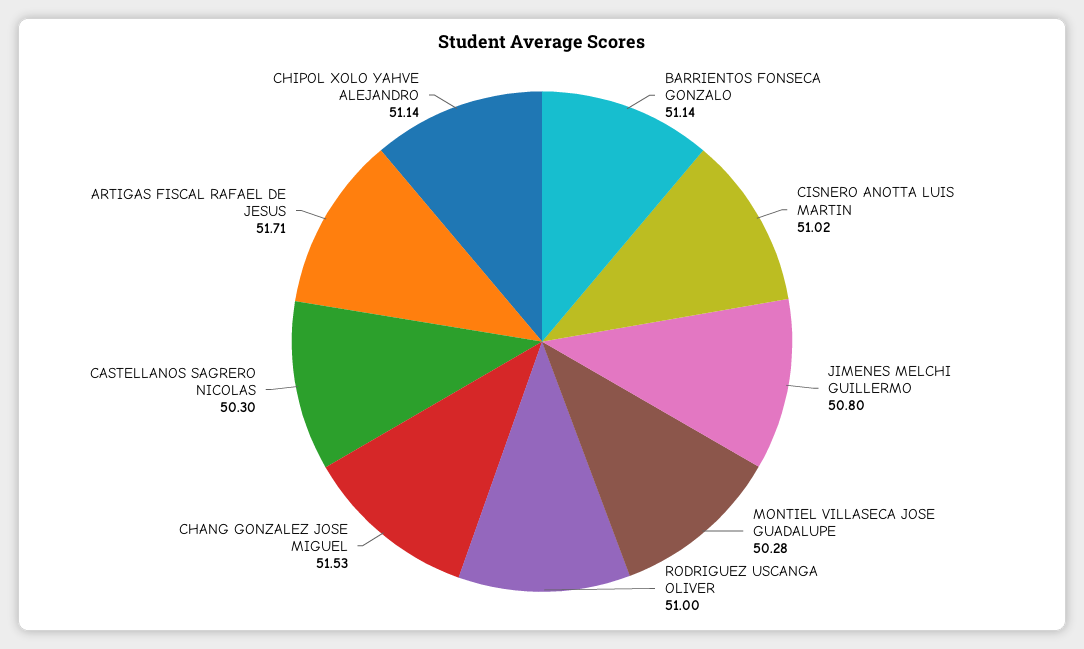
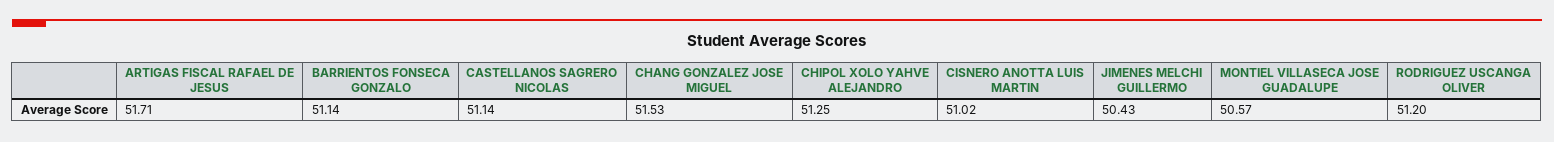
  {
    "BARRIENTOS FONSECA GONZALO": 51.14,
    "CISNERO ANOTTA LUIS MARTIN": 51.02,
-   "JIMENES MELCHI GUILLERMO": 50.8,
+   "JIMENES MELCHI GUILLERMO": 50.43,
-   "MONTIEL VILLASECA JOSE GUADALUPE": 50.28,
+   "MONTIEL VILLASECA JOSE GUADALUPE": 50.57,
-   "RODRIGUEZ USCANGA OLIVER": 51,
+   "RODRIGUEZ USCANGA OLIVER": 51.2,
    "CHANG GONZALEZ JOSE MIGUEL": 51.53,
-   "CASTELLANOS SAGRERO NICOLAS": 50.3,
+   "CASTELLANOS SAGRERO NICOLAS": 51.14,
    "ARTIGAS FISCAL RAFAEL DE JESUS": 51.71,
-   "CHIPOL XOLO YAHVE ALEJANDRO": 51.14
+   "CHIPOL XOLO YAHVE ALEJANDRO": 51.25
  }

